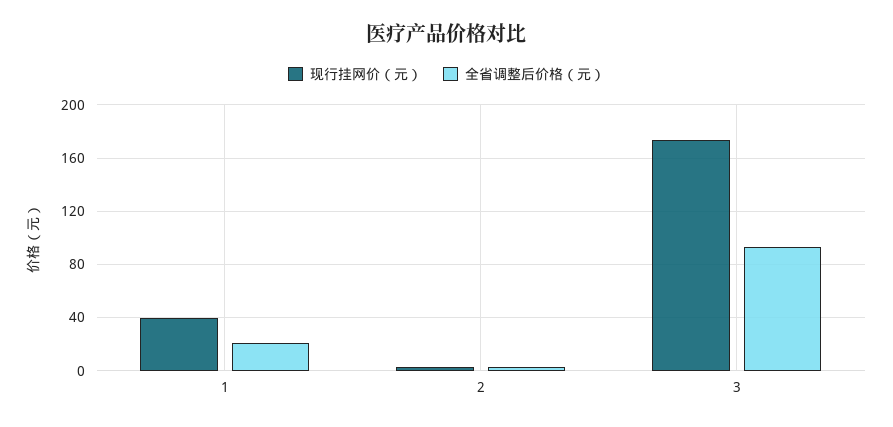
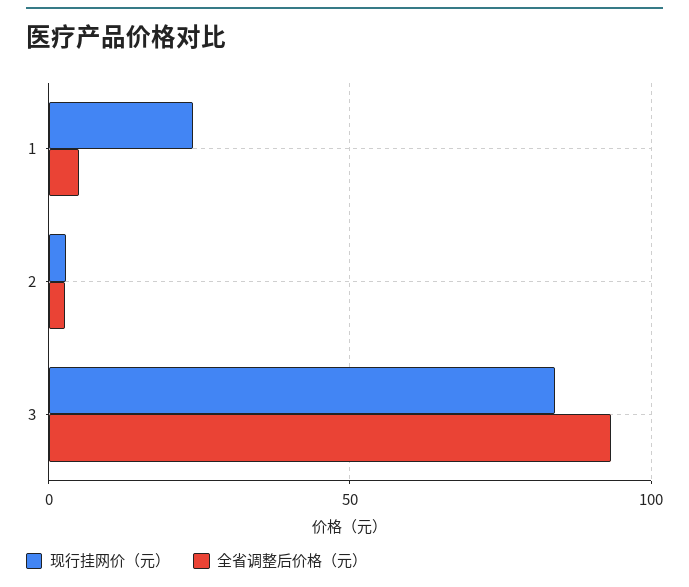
  {
    "现行挂网价（元）": {
-     "1": 40,
+     "1": 25,
      "2": 5,
-     "3": 175
+     "3": 85
    },
    "全省调整后价格（元）": {
-     "1": 20,
+     "1": 5,
      "2": 5,
      "3": 95
    }
  }

